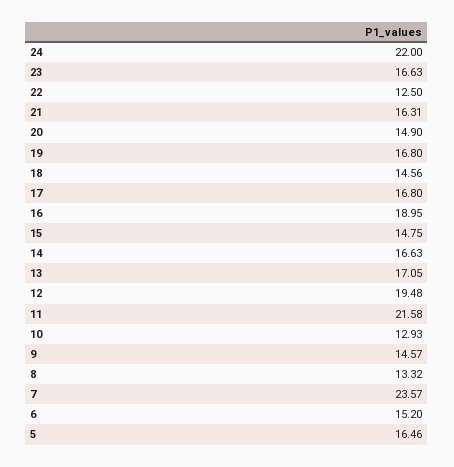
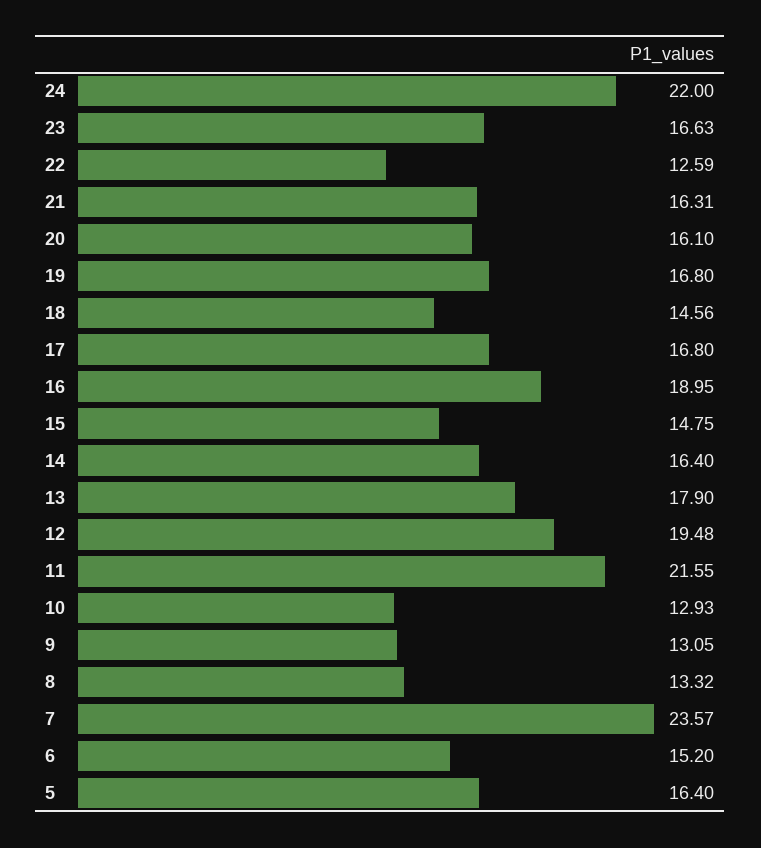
  {
    "24": 22,
    "23": 16.63,
-   "22": 12.5,
+   "22": 12.59,
    "21": 16.31,
-   "20": 14.9,
+   "20": 16.1,
    "19": 16.8,
    "18": 14.56,
    "17": 16.8,
    "16": 18.95,
    "15": 14.75,
-   "14": 16.63,
+   "14": 16.4,
-   "13": 17.05,
+   "13": 17.9,
    "12": 19.48,
-   "11": 21.58,
+   "11": 21.55,
    "10": 12.93,
-   "9": 14.57,
+   "9": 13.05,
    "8": 13.32,
    "7": 23.57,
    "6": 15.2,
-   "5": 16.46
+   "5": 16.4
  }

